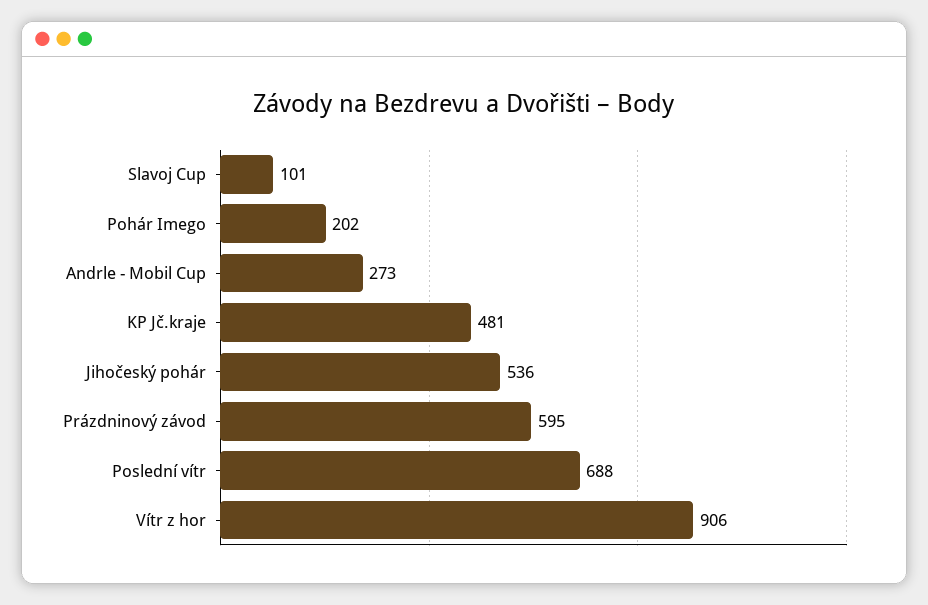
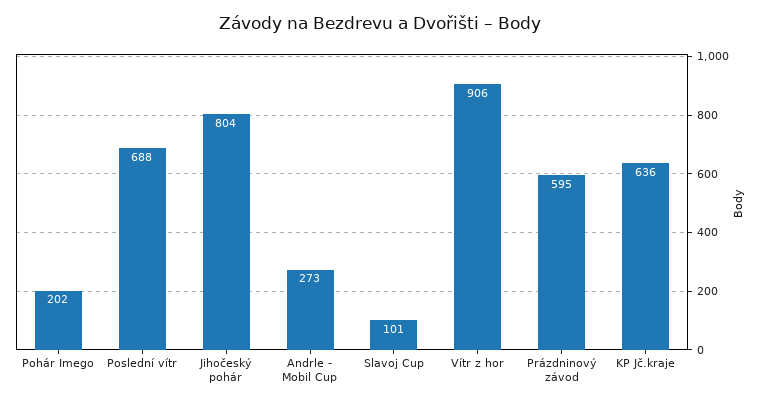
  {
    "Slavoj Cup": 101,
    "Pohár Imego": 202,
    "Andrle - Mobil Cup": 273,
-   "KP Jč.kraje": 481,
+   "KP Jč.kraje": 636,
-   "Jihočeský pohár": 536,
+   "Jihočeský pohár": 804,
    "Prázdninový závod": 595,
    "Poslední vítr": 688,
    "Vítr z hor": 906
  }

